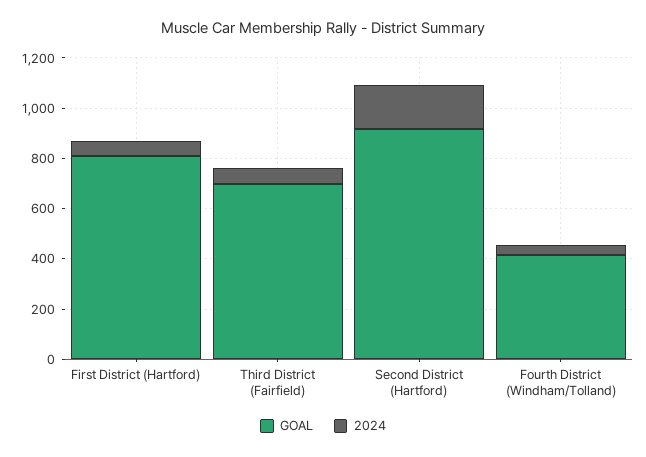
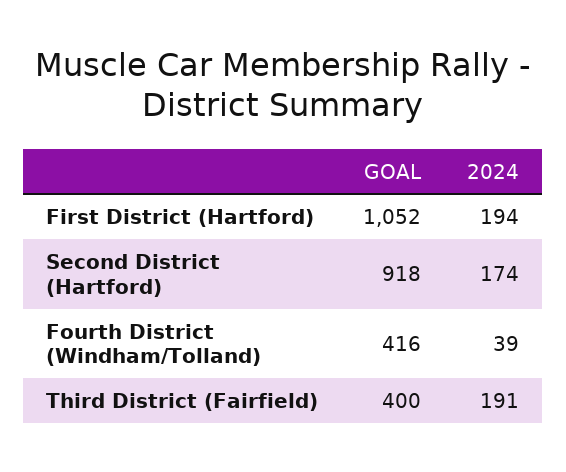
  {
    "GOAL": {
-     "First District (Hartford)": 800,
+     "First District (Hartford)": 1052,
-     "Third District (Fairfield)": 700,
+     "Third District (Fairfield)": 400,
      "Second District (Hartford)": 918,
      "Fourth District (Windham/Tolland)": 416
    },
    "2024": {
-     "First District (Hartford)": 50,
+     "First District (Hartford)": 194,
-     "Third District (Fairfield)": 50,
+     "Third District (Fairfield)": 191,
      "Second District (Hartford)": 174,
      "Fourth District (Windham/Tolland)": 39
    }
  }

